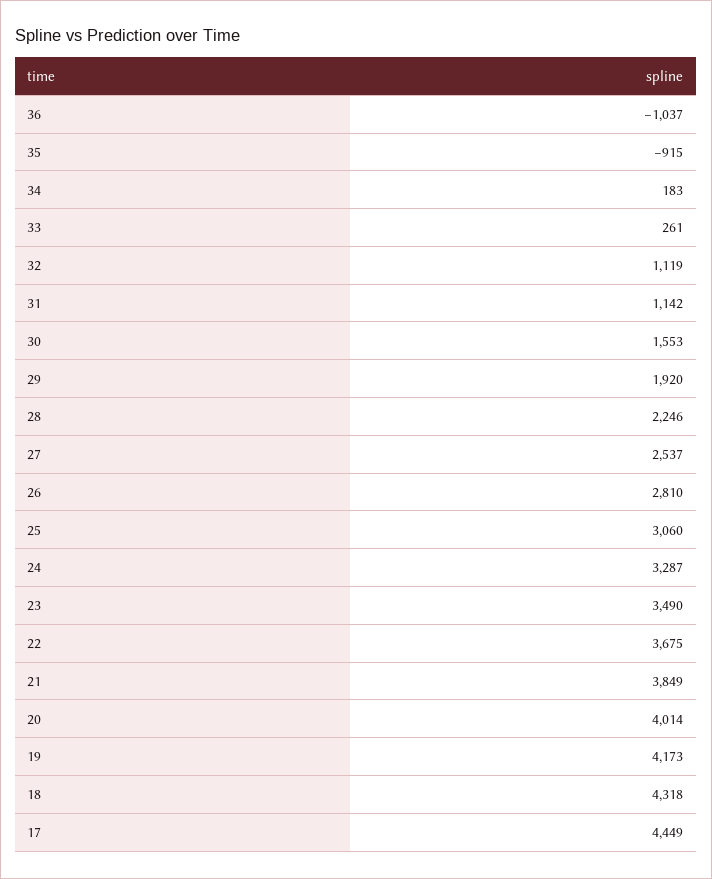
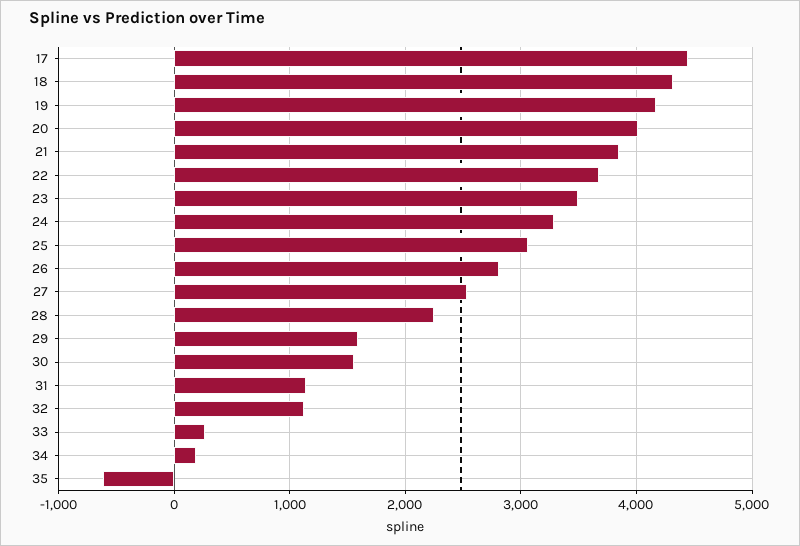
  {
-   "36": -1037,
-   "35": -915,
+   "35": -600,
    "34": 183,
    "33": 261,
    "32": 1119,
    "31": 1142,
    "30": 1553,
-   "29": 1920,
+   "29": 1600,
    "28": 2246,
    "27": 2537,
    "26": 2810,
    "25": 3060,
    "24": 3287,
    "23": 3490,
    "22": 3675,
    "21": 3849,
    "20": 4014,
    "19": 4173,
    "18": 4318,
    "17": 4449
  }

